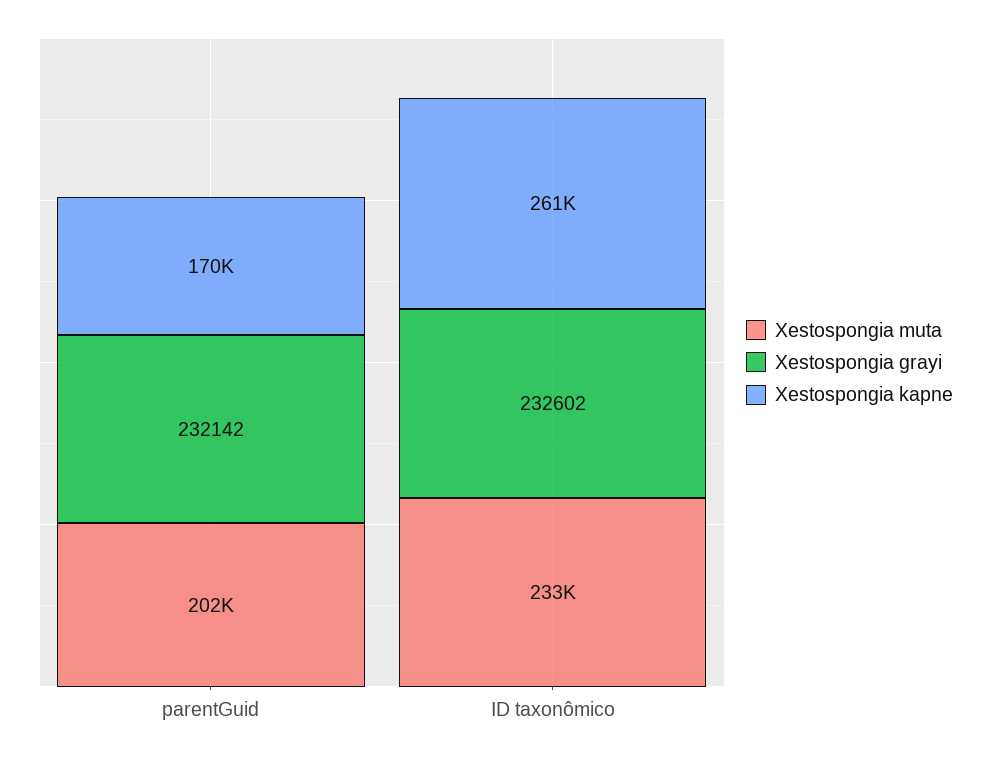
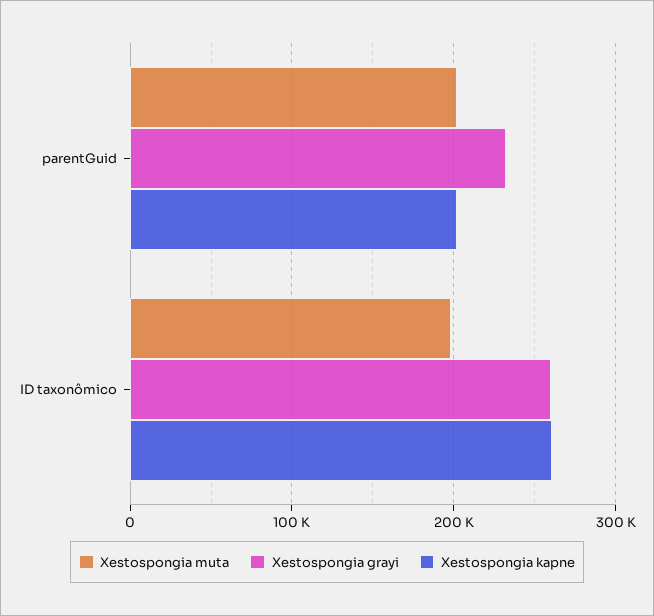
  {
    "Xestospongia muta": {
      "parentGuid": 202000,
-     "ID taxonômico": 233000
+     "ID taxonômico": 200000
    },
    "Xestospongia grayi": {
      "parentGuid": 232142,
-     "ID taxonômico": 232602
+     "ID taxonômico": 260000
    },
    "Xestospongia kapne": {
-     "parentGuid": 170000,
+     "parentGuid": 200000,
      "ID taxonômico": 261000
    }
  }

